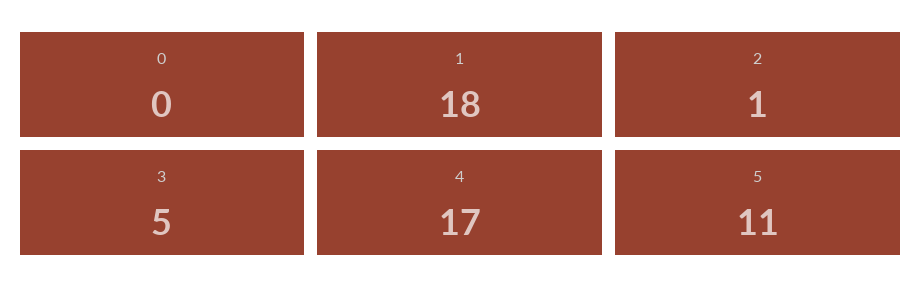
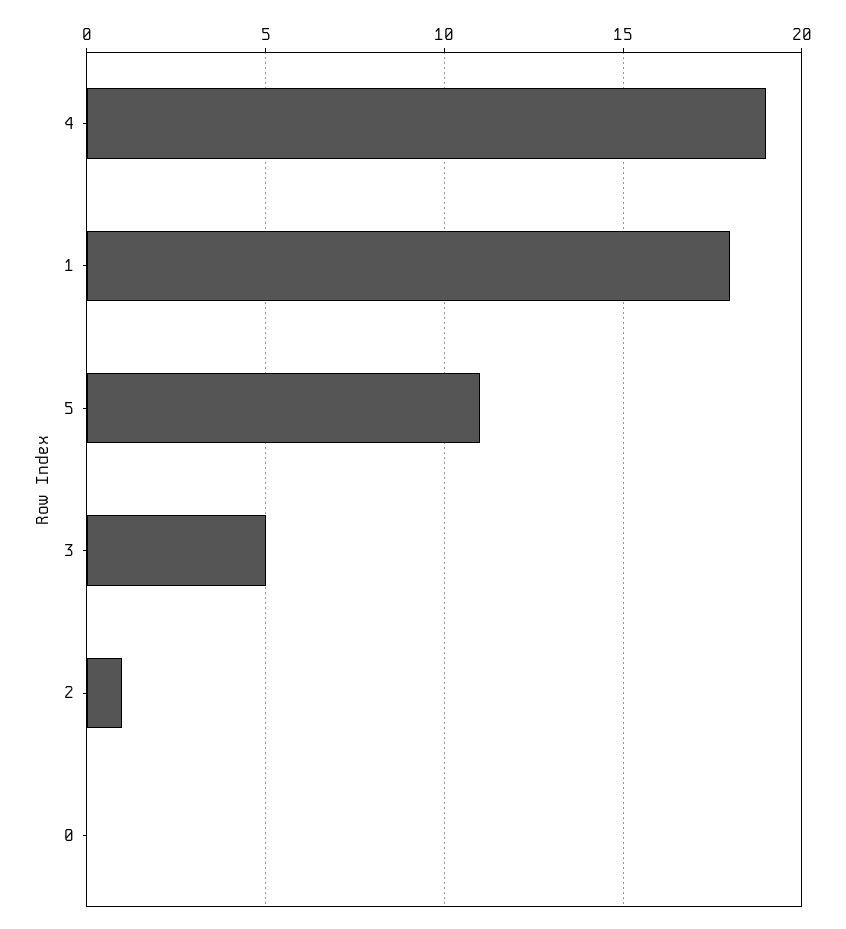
  {
    "0": 0,
    "1": 18,
    "2": 1,
    "3": 5,
-   "4": 17,
+   "4": 19,
    "5": 11
  }

